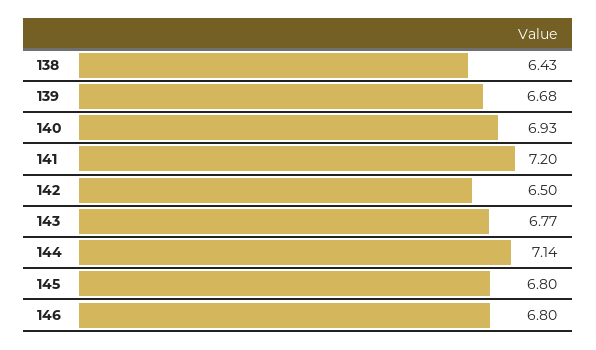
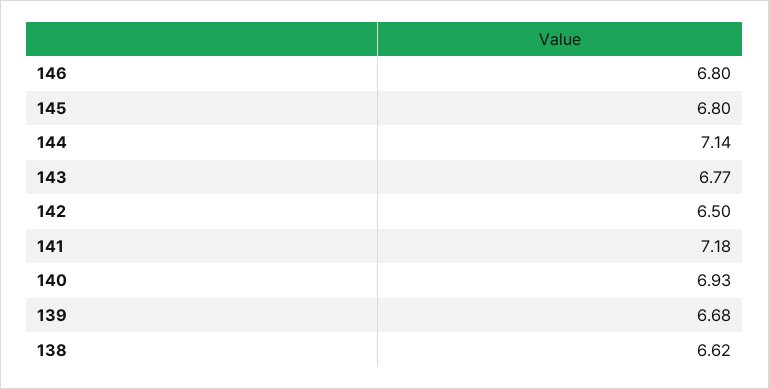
  {
-   "138": 6.43,
+   "138": 6.62,
    "139": 6.68,
    "140": 6.93,
-   "141": 7.2,
+   "141": 7.18,
    "142": 6.5,
    "143": 6.77,
    "144": 7.14,
    "145": 6.8,
    "146": 6.8
  }

